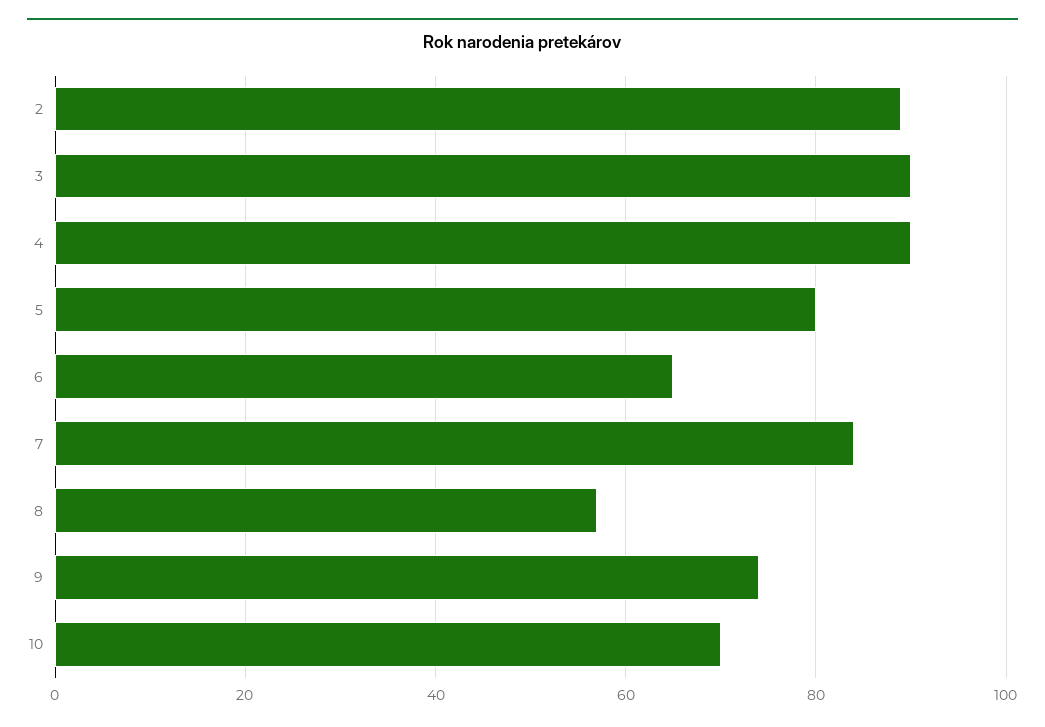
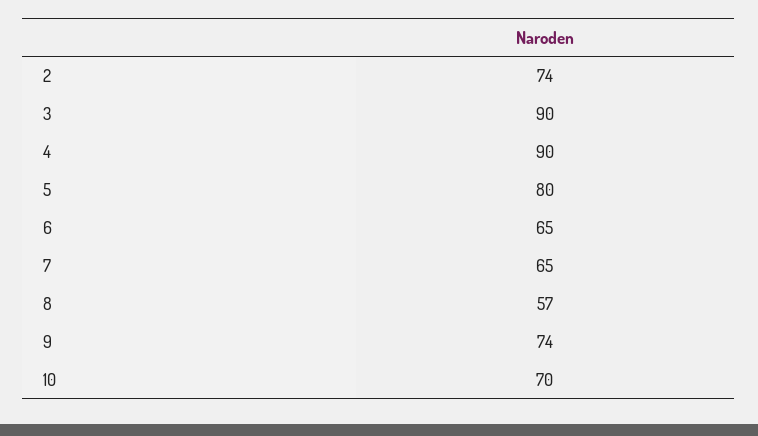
  {
-   "2": 90,
+   "2": 74,
    "3": 90,
    "4": 90,
    "5": 80,
    "6": 65,
-   "7": 85,
+   "7": 65,
    "8": 57,
    "9": 74,
    "10": 70
  }

